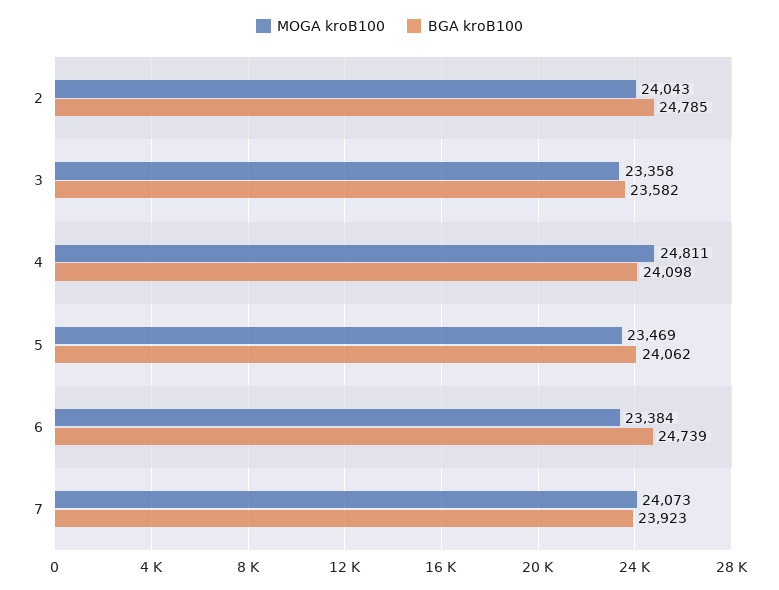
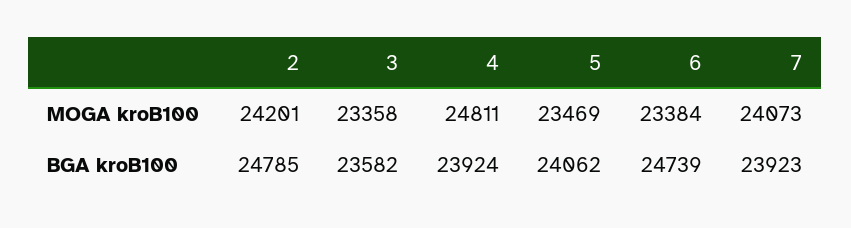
  {
    "MOGA kroB100": {
-     "2": 24043,
+     "2": 24201,
      "3": 23358,
      "4": 24811,
      "5": 23469,
      "6": 23384,
      "7": 24073
    },
    "BGA kroB100": {
      "2": 24785,
      "3": 23582,
-     "4": 24098,
+     "4": 23924,
      "5": 24062,
      "6": 24739,
      "7": 23923
    }
  }

